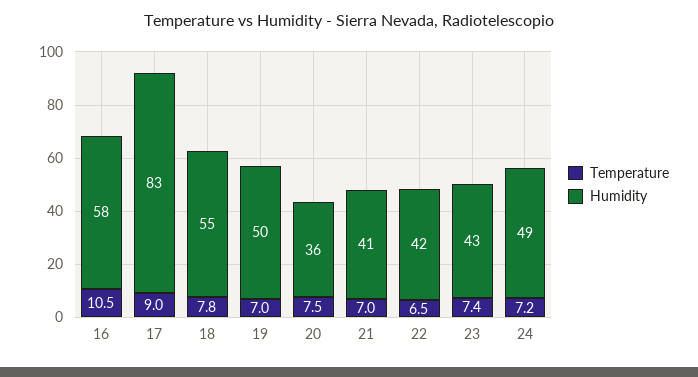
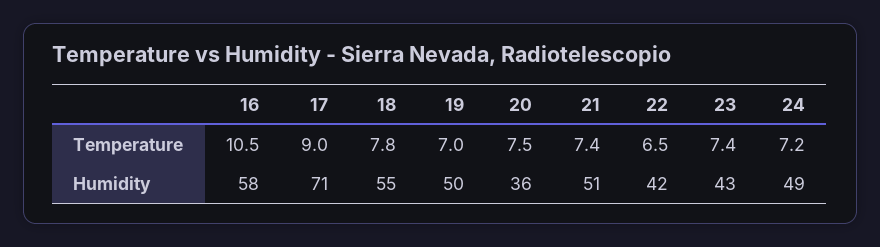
  {
    "Temperature": {
      "16": 10.5,
      "17": 9,
      "18": 7.8,
      "19": 7,
      "20": 7.5,
-     "21": 7,
+     "21": 7.4,
      "22": 6.5,
      "23": 7.4,
      "24": 7.2
    },
    "Humidity": {
      "16": 58,
-     "17": 83,
+     "17": 71,
      "18": 55,
      "19": 50,
      "20": 36,
-     "21": 41,
+     "21": 51,
      "22": 42,
      "23": 43,
      "24": 49
    }
  }

